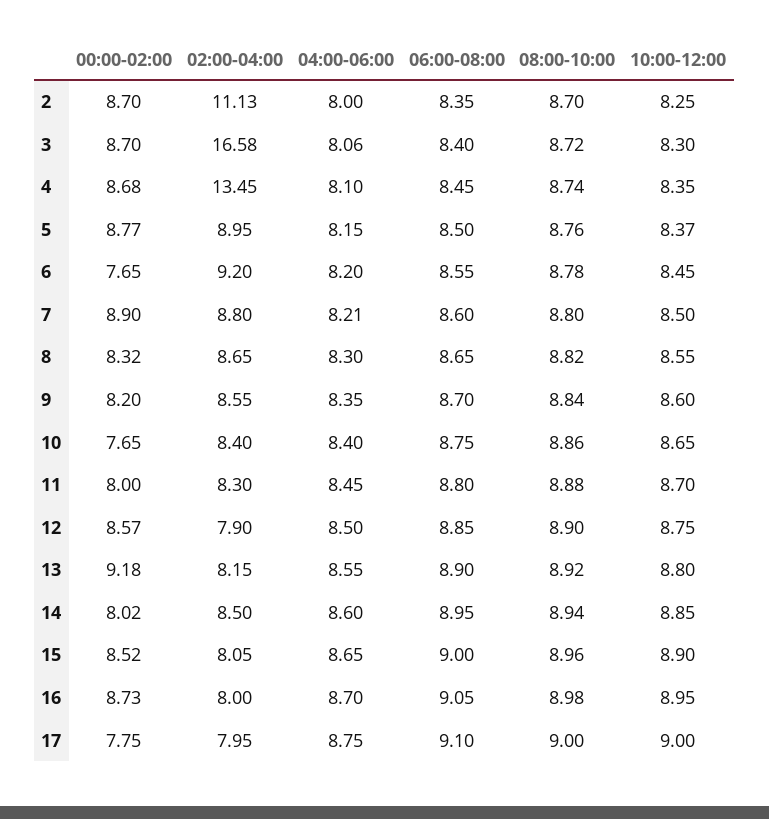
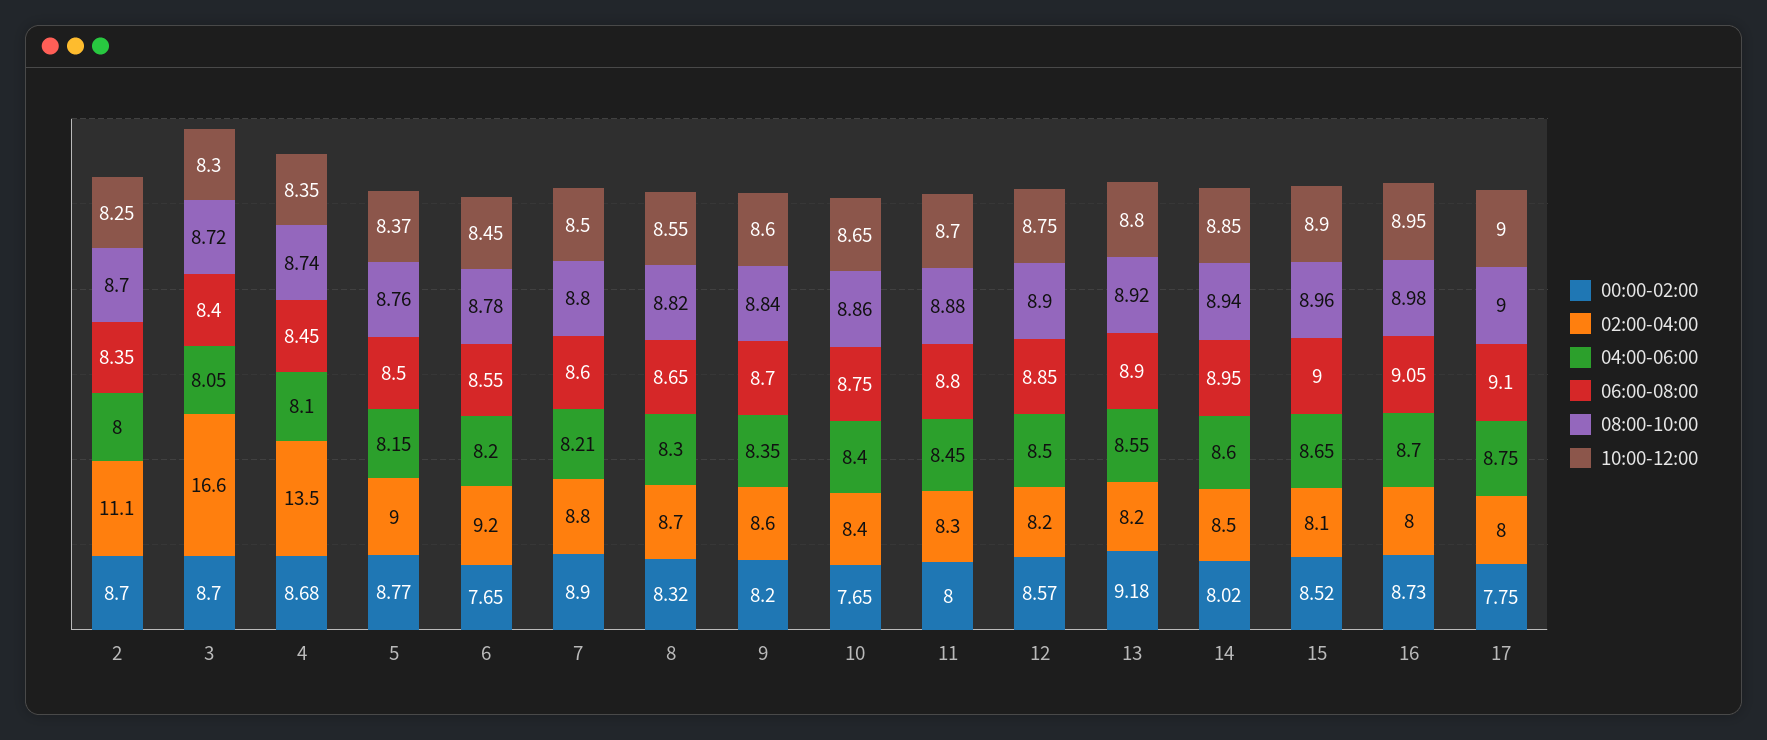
  {
    "00:00-02:00": {
      "2": 8.7,
      "3": 8.7,
      "4": 8.68,
      "5": 8.77,
      "6": 7.65,
      "7": 8.9,
      "8": 8.32,
      "9": 8.2,
      "10": 7.65,
      "11": 8,
      "12": 8.57,
      "13": 9.18,
      "14": 8.02,
      "15": 8.52,
      "16": 8.73,
      "17": 7.75
    },
    "02:00-04:00": {
      "2": 11.13,
      "3": 16.58,
      "4": 13.45,
      "5": 8.95,
      "6": 9.2,
      "7": 8.8,
      "8": 8.65,
      "9": 8.55,
      "10": 8.4,
      "11": 8.3,
-     "12": 7.9,
+     "12": 8.2,
      "13": 8.15,
      "14": 8.5,
      "15": 8.05,
      "16": 8,
      "17": 7.95
    },
    "04:00-06:00": {
      "2": 8,
-     "3": 8.06,
+     "3": 8.05,
      "4": 8.1,
      "5": 8.15,
      "6": 8.2,
      "7": 8.21,
      "8": 8.3,
      "9": 8.35,
      "10": 8.4,
      "11": 8.45,
      "12": 8.5,
      "13": 8.55,
      "14": 8.6,
      "15": 8.65,
      "16": 8.7,
      "17": 8.75
    },
    "06:00-08:00": {
      "2": 8.35,
      "3": 8.4,
      "4": 8.45,
      "5": 8.5,
      "6": 8.55,
      "7": 8.6,
      "8": 8.65,
      "9": 8.7,
      "10": 8.75,
      "11": 8.8,
      "12": 8.85,
      "13": 8.9,
      "14": 8.95,
      "15": 9,
      "16": 9.05,
      "17": 9.1
    },
    "08:00-10:00": {
      "2": 8.7,
      "3": 8.72,
      "4": 8.74,
      "5": 8.76,
      "6": 8.78,
      "7": 8.8,
      "8": 8.82,
      "9": 8.84,
      "10": 8.86,
      "11": 8.88,
      "12": 8.9,
      "13": 8.92,
      "14": 8.94,
      "15": 8.96,
      "16": 8.98,
      "17": 9
    },
    "10:00-12:00": {
      "2": 8.25,
      "3": 8.3,
      "4": 8.35,
      "5": 8.37,
      "6": 8.45,
      "7": 8.5,
      "8": 8.55,
      "9": 8.6,
      "10": 8.65,
      "11": 8.7,
      "12": 8.75,
      "13": 8.8,
      "14": 8.85,
      "15": 8.9,
      "16": 8.95,
      "17": 9
    }
  }

